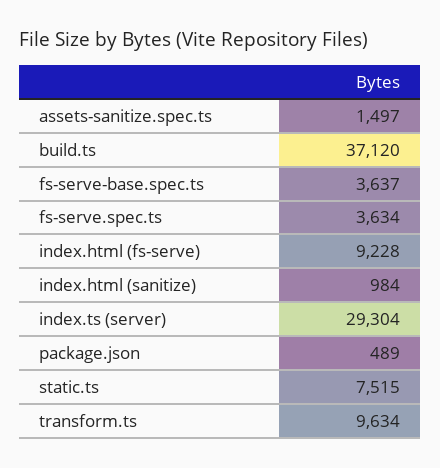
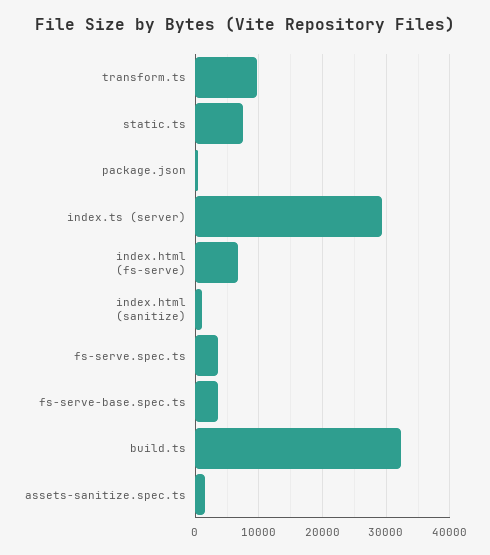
  {
    "assets-sanitize.spec.ts": 1497,
-   "build.ts": 37120,
+   "build.ts": 32000,
    "fs-serve-base.spec.ts": 3637,
    "fs-serve.spec.ts": 3634,
-   "index.html (fs-serve)": 9228,
+   "index.html (fs-serve)": 7000,
    "index.html (sanitize)": 984,
    "index.ts (server)": 29304,
    "package.json": 489,
    "static.ts": 7515,
    "transform.ts": 9634
  }

